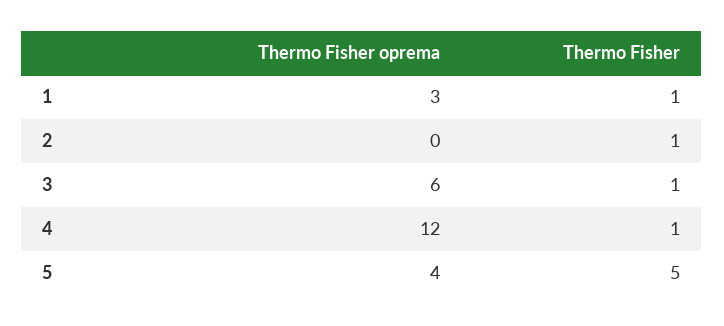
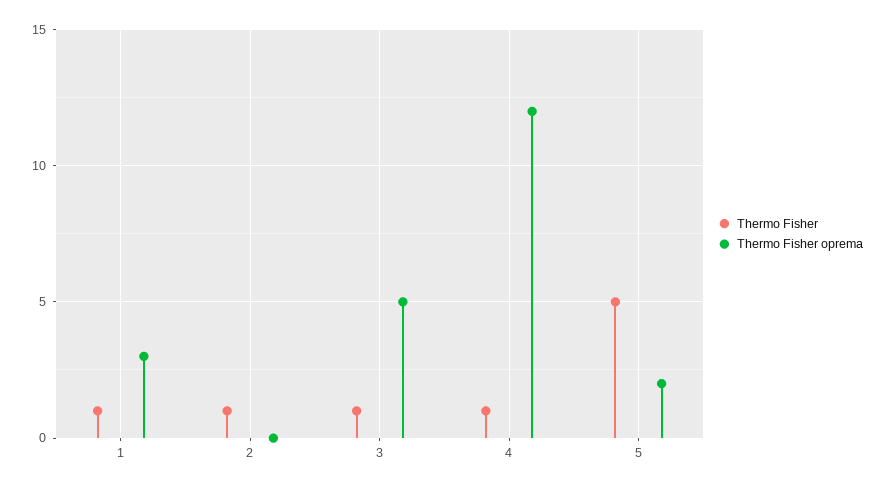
  {
    "Thermo Fisher oprema": {
      "1": 3,
      "2": 0,
-     "3": 6,
+     "3": 5,
      "4": 12,
-     "5": 4
+     "5": 2
    },
    "Thermo Fisher": {
      "1": 1,
      "2": 1,
      "3": 1,
      "4": 1,
      "5": 5
    }
  }

